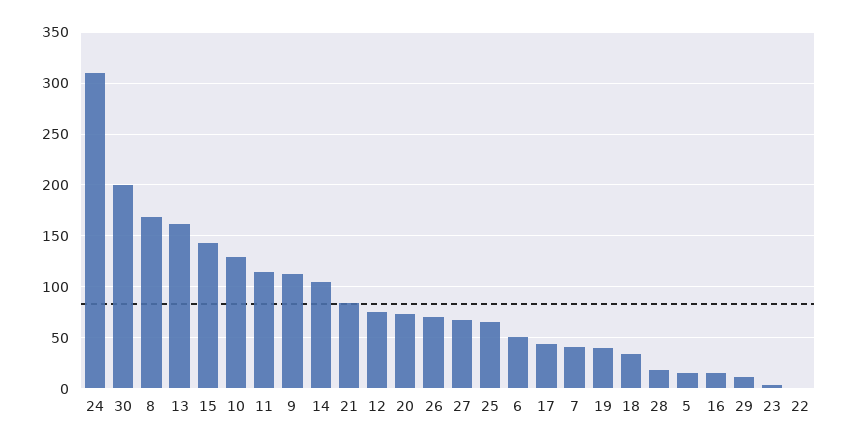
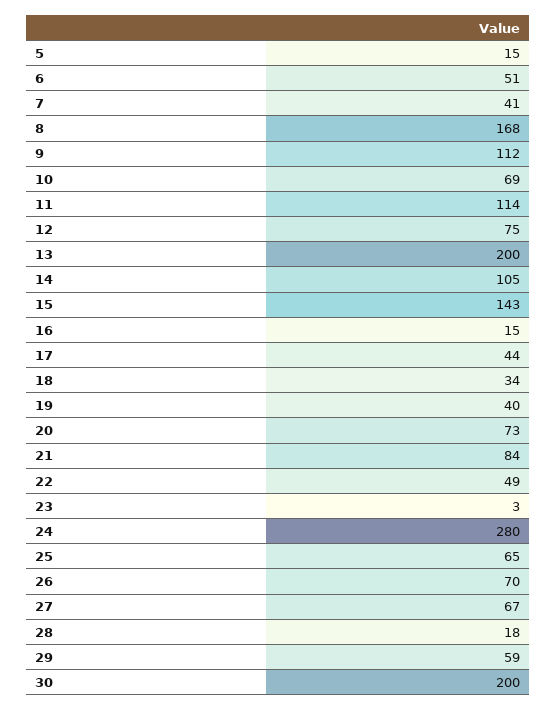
  {
-   "24": 310,
+   "24": 280,
    "30": 200,
    "8": 168,
-   "13": 160,
+   "13": 200,
    "15": 143,
-   "10": 130,
+   "10": 69,
    "11": 114,
    "9": 112,
    "14": 105,
    "21": 84,
    "12": 75,
    "20": 73,
    "26": 70,
    "27": 67,
    "25": 65,
    "6": 51,
    "17": 44,
    "7": 41,
    "19": 40,
    "18": 34,
    "28": 18,
    "5": 15,
    "16": 15,
-   "29": 10,
+   "29": 59,
    "23": 3,
-   "22": 0
+   "22": 49
  }

